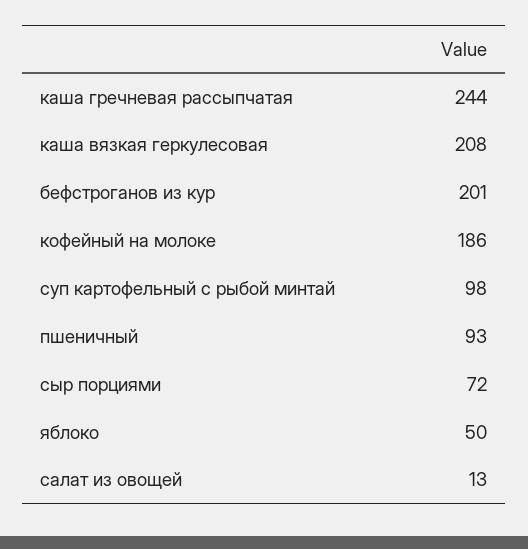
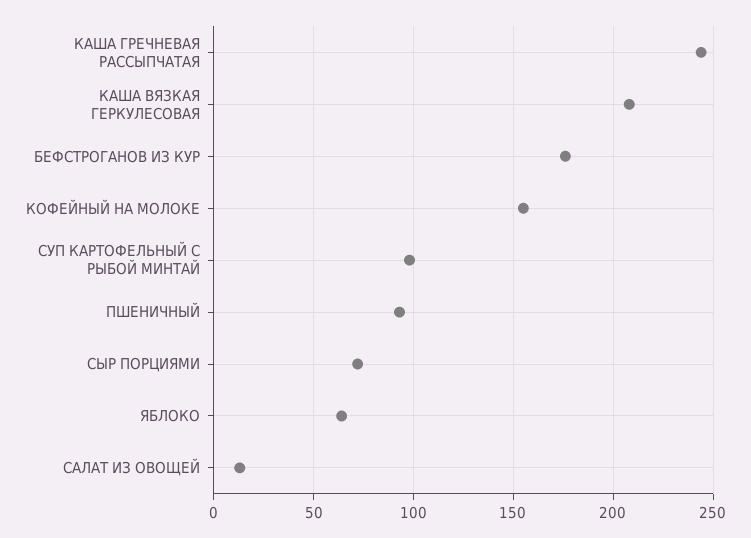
  {
    "каша гречневая рассыпчатая": 244,
    "каша вязкая геркулесовая": 208,
-   "бефстроганов из кур": 201,
+   "бефстроганов из кур": 175,
-   "кофейный на молоке": 186,
+   "кофейный на молоке": 155,
    "суп картофельный с рыбой минтай": 98,
    "пшеничный": 93,
    "сыр порциями": 72,
-   "яблоко": 50,
+   "яблоко": 65,
    "салат из овощей": 13
  }

